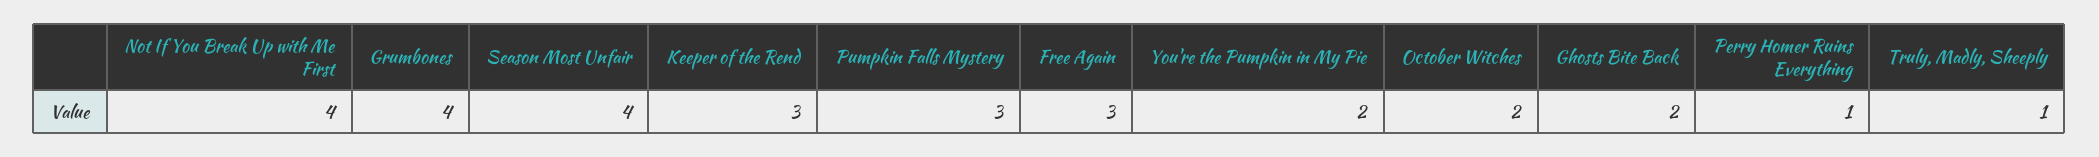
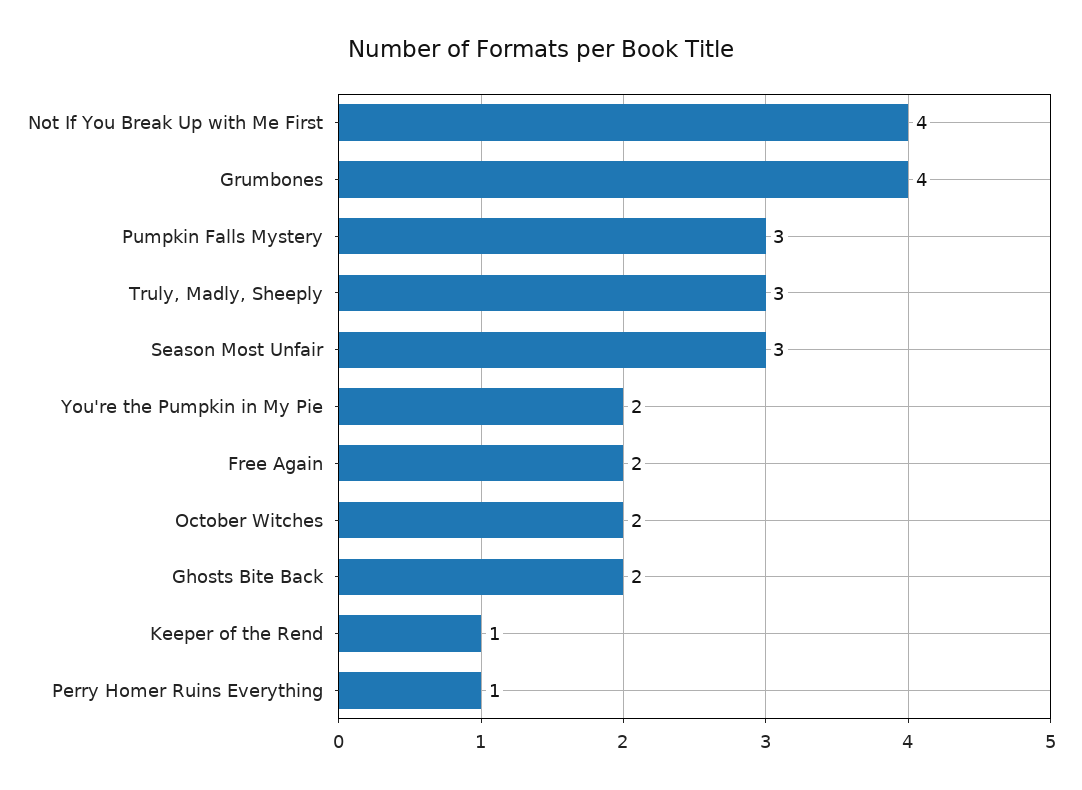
  {
    "Not If You Break Up with Me First": 4,
    "Grumbones": 4,
-   "Season Most Unfair": 4,
+   "Season Most Unfair": 3,
-   "Keeper of the Rend": 3,
+   "Keeper of the Rend": 1,
    "Pumpkin Falls Mystery": 3,
-   "Free Again": 3,
+   "Free Again": 2,
    "You're the Pumpkin in My Pie": 2,
    "October Witches": 2,
    "Ghosts Bite Back": 2,
    "Perry Homer Ruins Everything": 1,
-   "Truly, Madly, Sheeply": 1
+   "Truly, Madly, Sheeply": 3
  }

